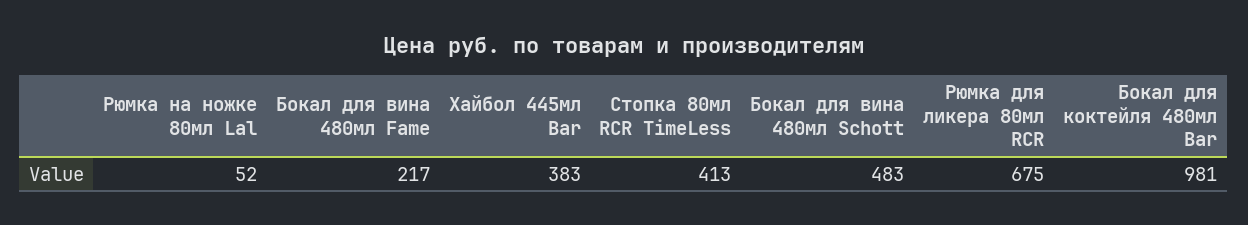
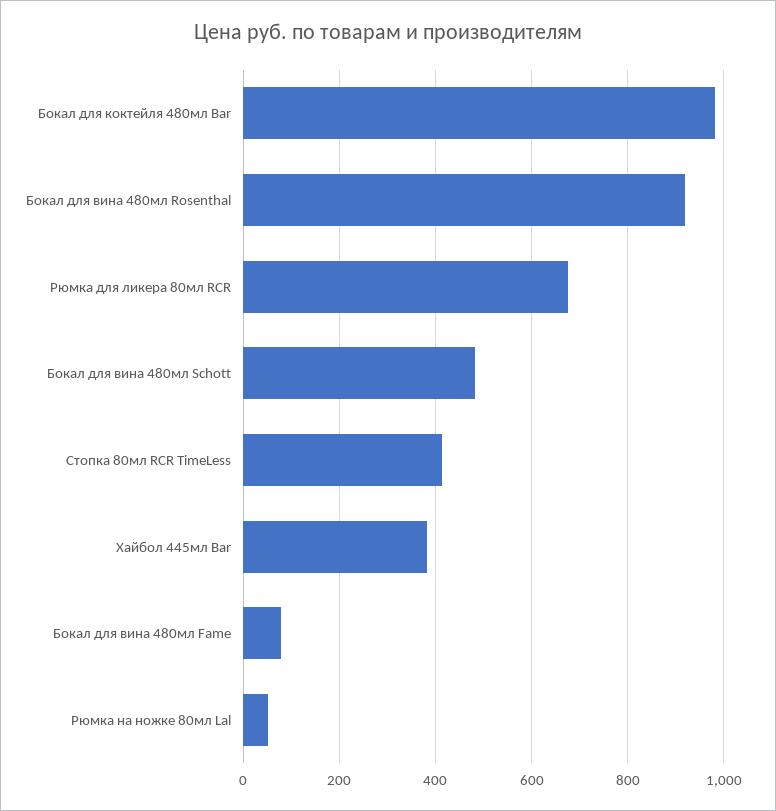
  {
    "Рюмка на ножке 80мл Lal": 52,
-   "Бокал для вина 480мл Fame": 217,
+   "Бокал для вина 480мл Fame": 80,
    "Хайбол 445мл Bar": 383,
    "Стопка 80мл RCR TimeLess": 413,
    "Бокал для вина 480мл Schott": 483,
    "Рюмка для ликера 80мл RCR": 675,
-   "Бокал для коктейля 480мл Bar": 981
+   "Бокал для коктейля 480мл Bar": 981,
+   "Бокал для вина 480мл Rosenthal": 920
  }

